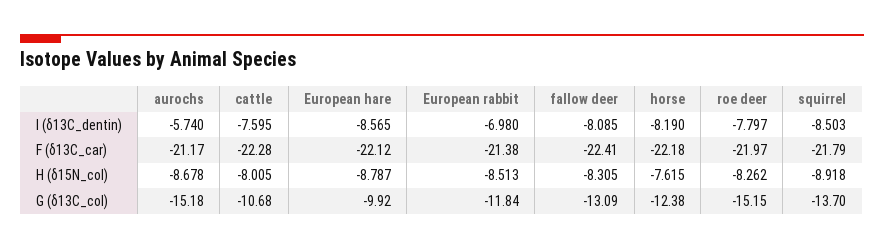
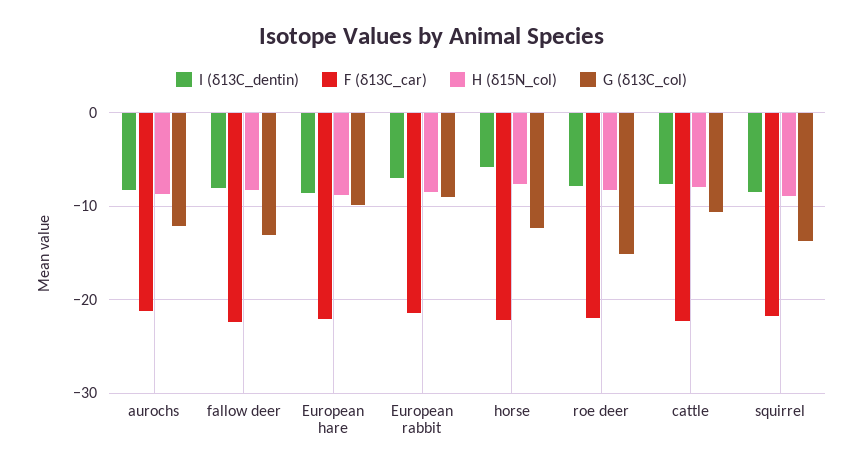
  {
    "I (δ13C_dentin)": {
-     "aurochs": -5.74,
+     "aurochs": -8,
      "cattle": -7.595,
      "European hare": -8.565,
      "European rabbit": -6.98,
      "fallow deer": -8.085,
-     "horse": -8.19,
+     "horse": -6,
      "roe deer": -7.797,
      "squirrel": -8.503
    },
    "F (δ13C_car)": {
      "aurochs": -21.17,
      "cattle": -22.28,
      "European hare": -22.12,
      "European rabbit": -21.38,
      "fallow deer": -22.41,
      "horse": -22.18,
      "roe deer": -21.97,
      "squirrel": -21.79
    },
    "H (δ15N_col)": {
      "aurochs": -8.678,
      "cattle": -8.005,
      "European hare": -8.787,
      "European rabbit": -8.513,
      "fallow deer": -8.305,
      "horse": -7.615,
      "roe deer": -8.262,
      "squirrel": -8.918
    },
    "G (δ13C_col)": {
-     "aurochs": -15.18,
+     "aurochs": -12,
      "cattle": -10.68,
      "European hare": -9.92,
-     "European rabbit": -11.84,
+     "European rabbit": -9,
      "fallow deer": -13.09,
      "horse": -12.38,
      "roe deer": -15.15,
      "squirrel": -13.7
    }
  }

